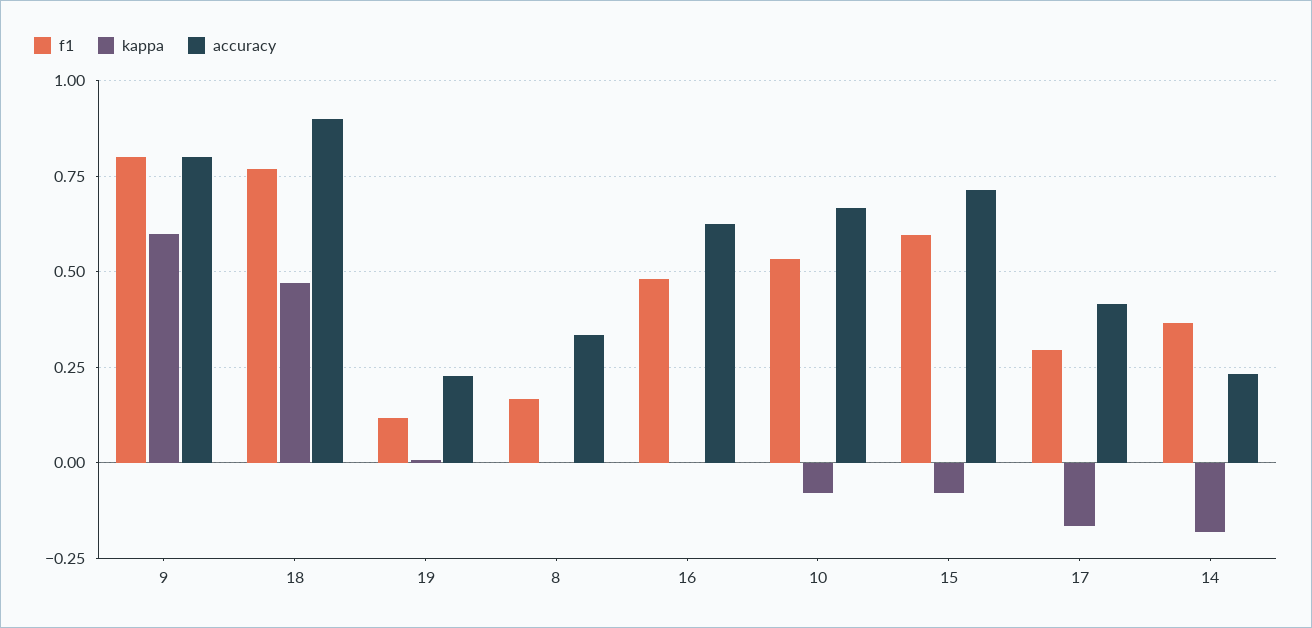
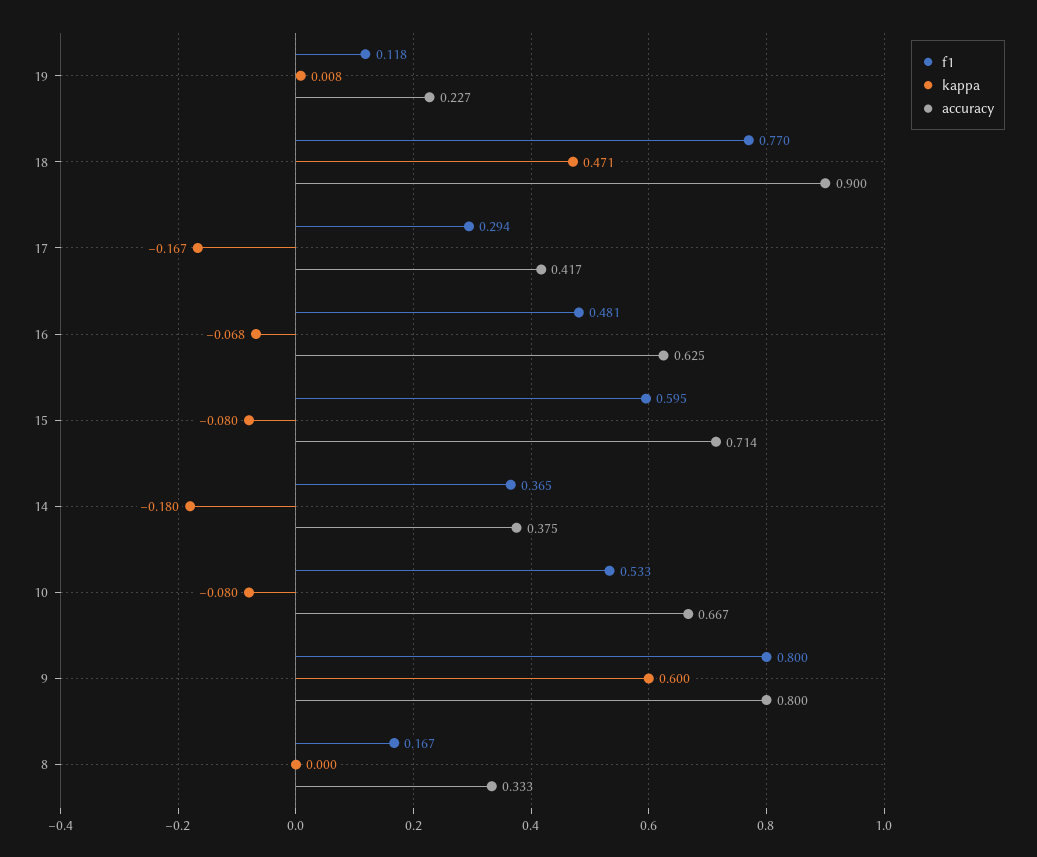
  {
    "f1": {
      "9": 0.8,
      "18": 0.77,
      "19": 0.118,
      "8": 0.167,
      "16": 0.481,
      "10": 0.533,
      "15": 0.595,
      "17": 0.294,
      "14": 0.365
    },
    "kappa": {
      "9": 0.6,
      "18": 0.471,
      "19": 0.008,
      "8": 0,
-     "16": 0,
+     "16": -0.068,
      "10": -0.08,
      "15": -0.08,
      "17": -0.167,
      "14": -0.18
    },
    "accuracy": {
      "9": 0.8,
      "18": 0.9,
      "19": 0.227,
      "8": 0.333,
      "16": 0.625,
      "10": 0.667,
      "15": 0.714,
      "17": 0.417,
-     "14": 0.225
+     "14": 0.375
    }
  }

